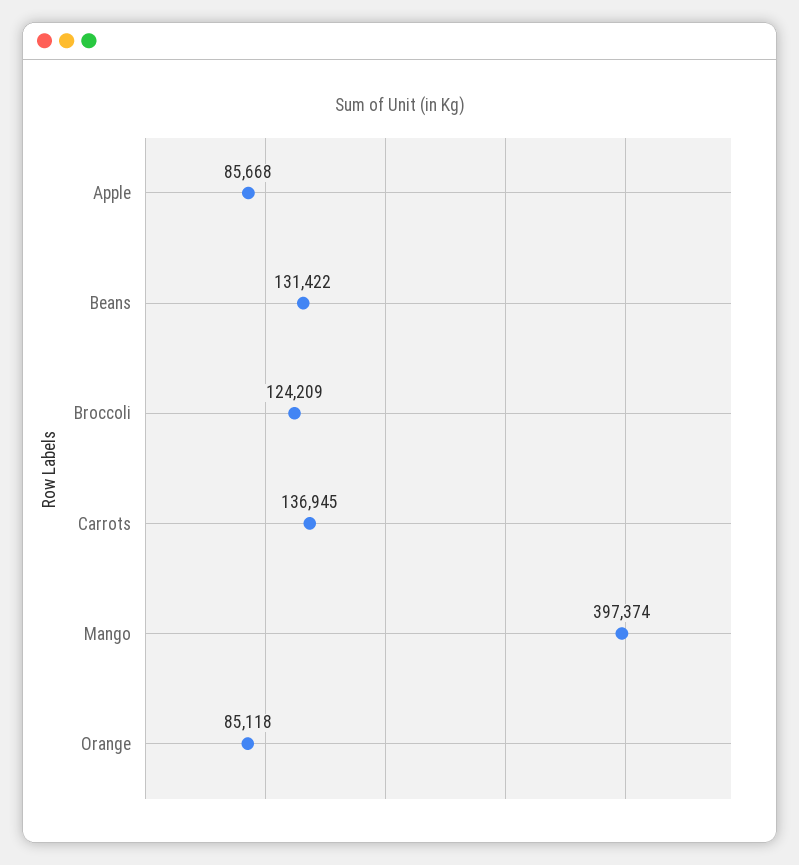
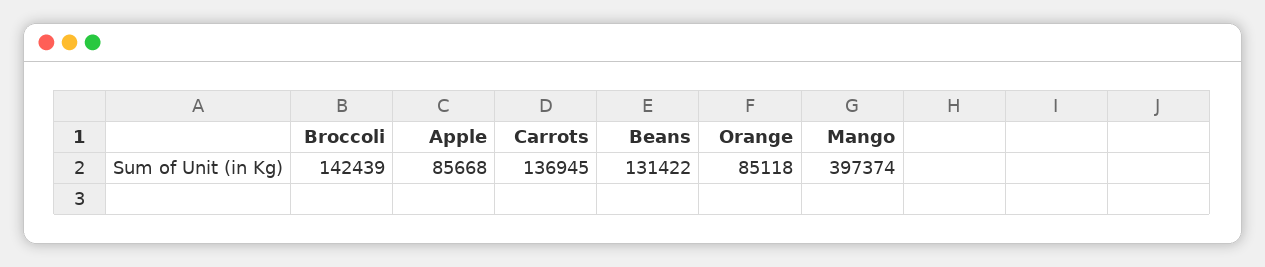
  {
    "Apple": 85668,
    "Beans": 131422,
-   "Broccoli": 124209,
+   "Broccoli": 142439,
    "Carrots": 136945,
    "Mango": 397374,
    "Orange": 85118
  }

